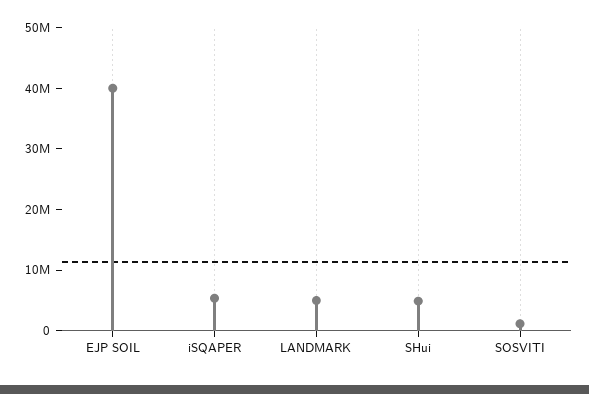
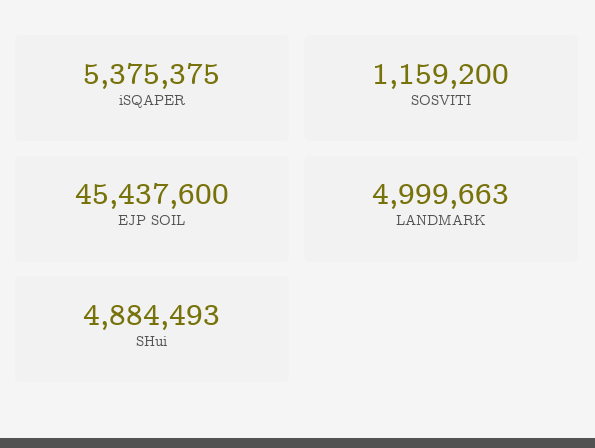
  {
-   "EJP SOIL": 40000000,
+   "EJP SOIL": 45437600,
    "iSQAPER": 5375375,
    "LANDMARK": 4999663,
    "SHui": 4884493,
    "SOSVITI": 1159200
  }

